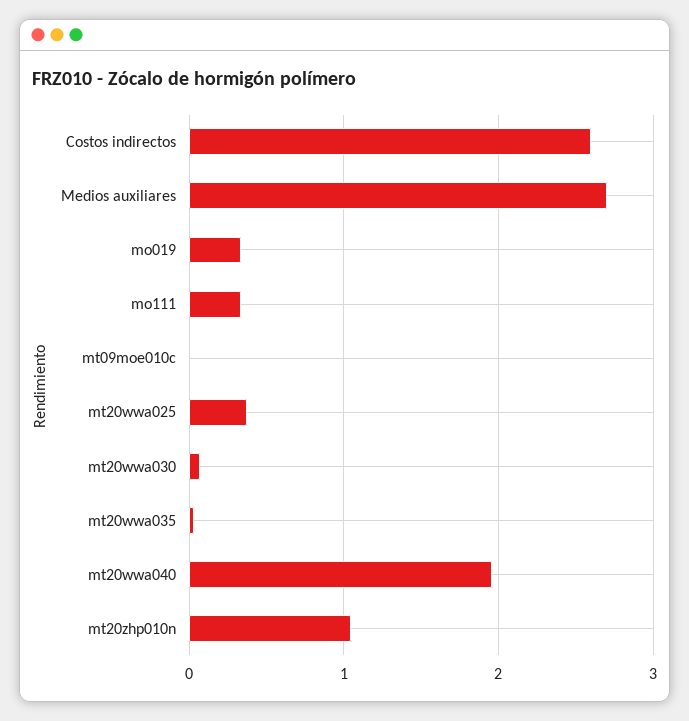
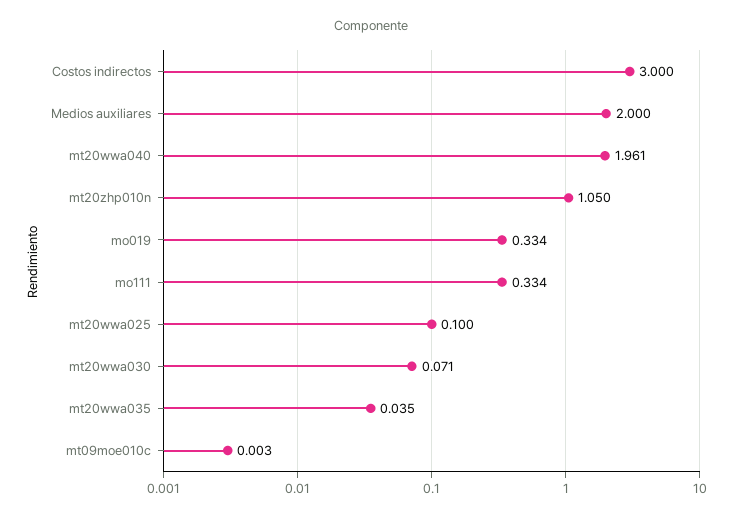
  {
-   "Costos indirectos": 2.6,
+   "Costos indirectos": 3,
-   "Medios auxiliares": 2.7,
+   "Medios auxiliares": 2,
    "mo019": 0.334,
    "mo111": 0.334,
    "mt09moe010c": 0.003,
-   "mt20wwa025": 0.4,
+   "mt20wwa025": 0.1,
    "mt20wwa030": 0.071,
    "mt20wwa035": 0.035,
    "mt20wwa040": 1.961,
    "mt20zhp010n": 1.05
  }

